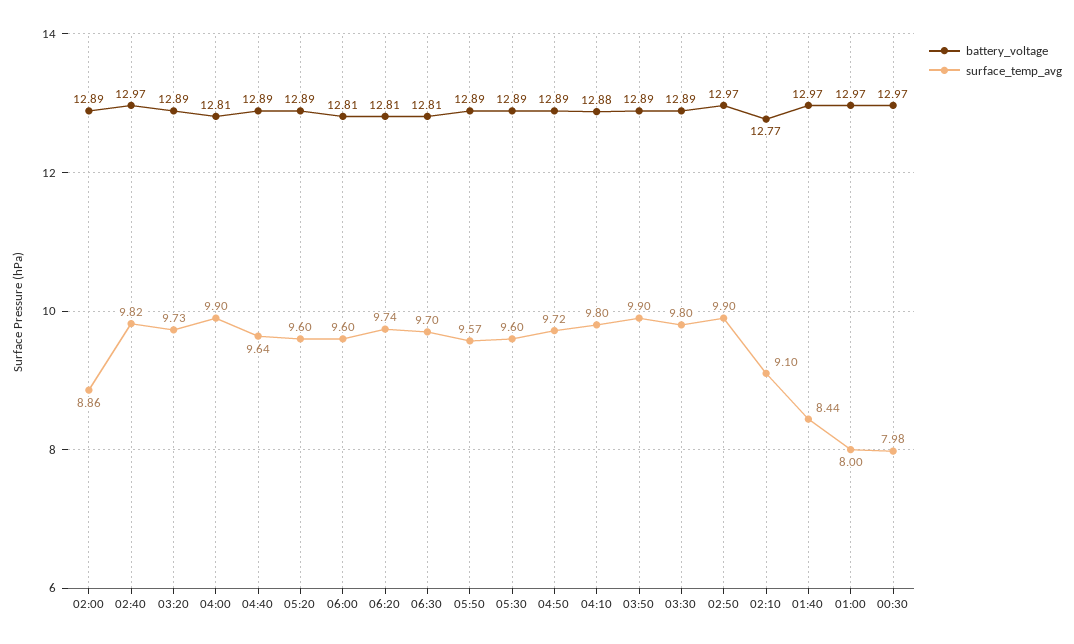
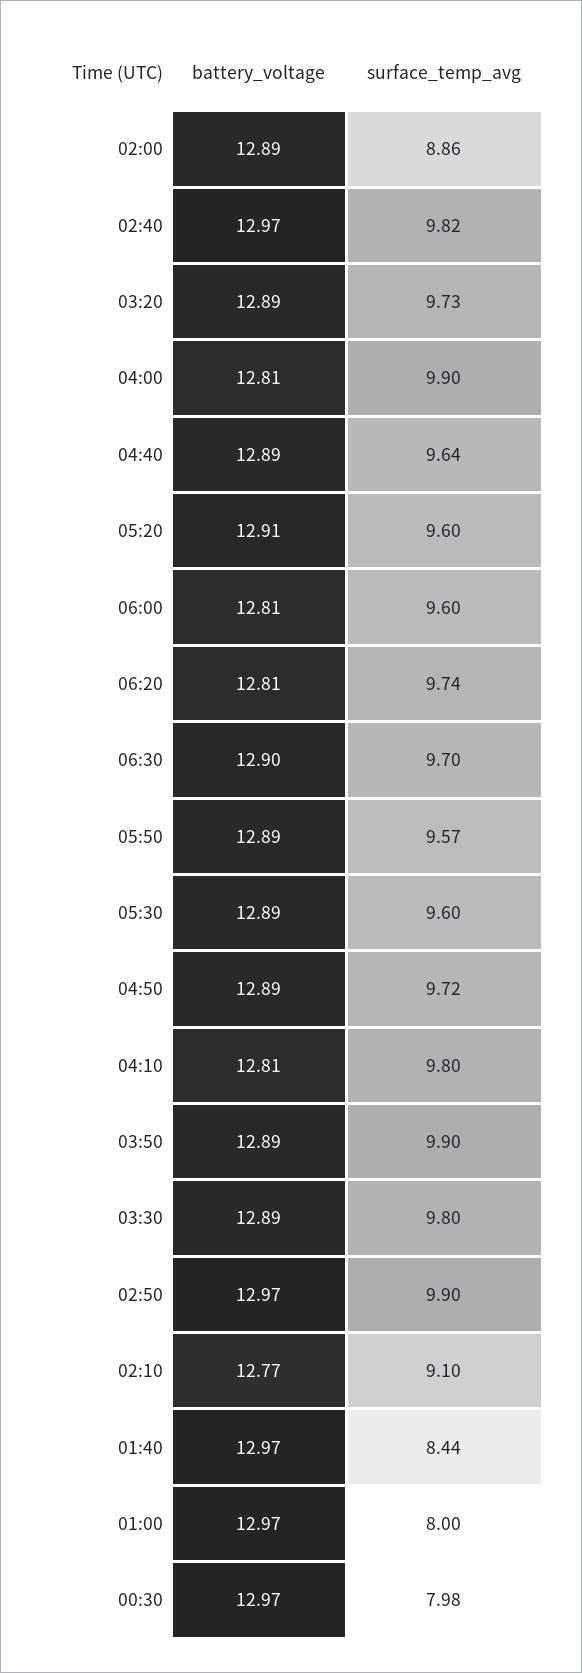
  {
    "battery_voltage": {
      "02:00": 12.89,
      "02:40": 12.97,
      "03:20": 12.89,
      "04:00": 12.81,
      "04:40": 12.89,
-     "05:20": 12.89,
+     "05:20": 12.91,
      "06:00": 12.81,
      "06:20": 12.81,
-     "06:30": 12.81,
+     "06:30": 12.9,
      "05:50": 12.89,
      "05:30": 12.89,
      "04:50": 12.89,
-     "04:10": 12.88,
+     "04:10": 12.81,
      "03:50": 12.89,
      "03:30": 12.89,
      "02:50": 12.97,
      "02:10": 12.77,
      "01:40": 12.97,
      "01:00": 12.97,
      "00:30": 12.97
    },
    "surface_temp_avg": {
      "02:00": 8.86,
      "02:40": 9.82,
      "03:20": 9.73,
      "04:00": 9.9,
      "04:40": 9.64,
      "05:20": 9.6,
      "06:00": 9.6,
      "06:20": 9.74,
      "06:30": 9.7,
      "05:50": 9.57,
      "05:30": 9.6,
      "04:50": 9.72,
      "04:10": 9.8,
      "03:50": 9.9,
      "03:30": 9.8,
      "02:50": 9.9,
      "02:10": 9.1,
      "01:40": 8.44,
      "01:00": 8,
      "00:30": 7.98
    }
  }

